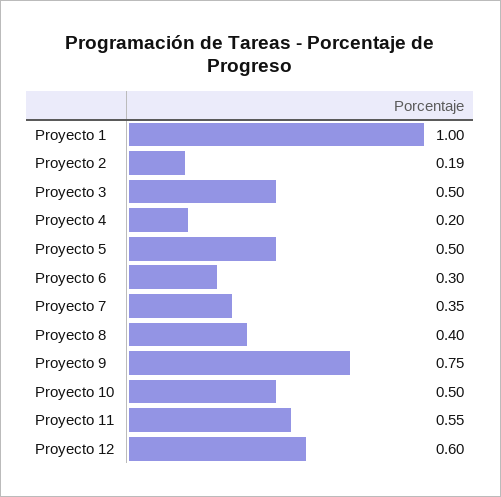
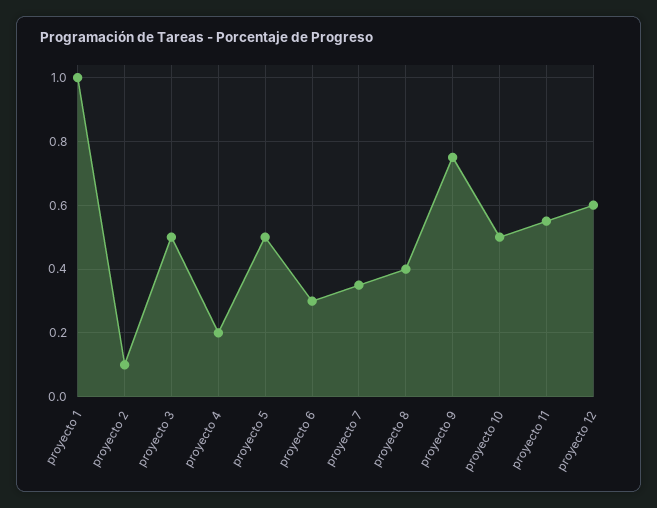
  {
    "Proyecto 1": 1,
-   "Proyecto 2": 0.19,
+   "Proyecto 2": 0.1,
    "Proyecto 3": 0.5,
    "Proyecto 4": 0.2,
    "Proyecto 5": 0.5,
    "Proyecto 6": 0.3,
    "Proyecto 7": 0.35,
    "Proyecto 8": 0.4,
    "Proyecto 9": 0.75,
    "Proyecto 10": 0.5,
    "Proyecto 11": 0.55,
    "Proyecto 12": 0.6
  }

